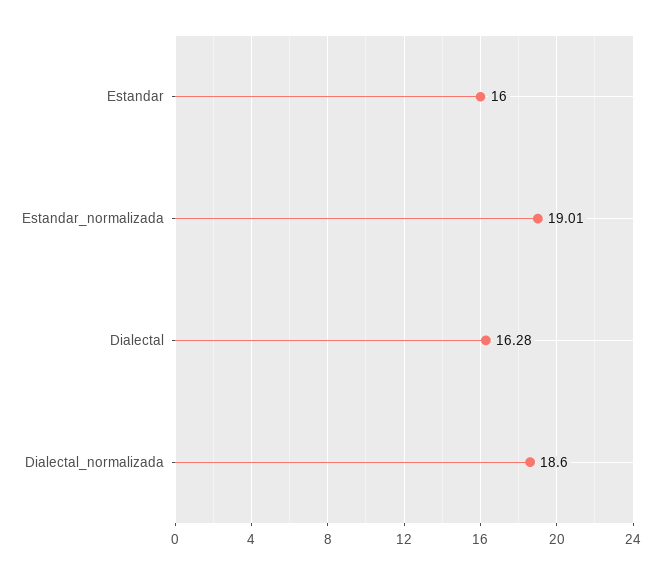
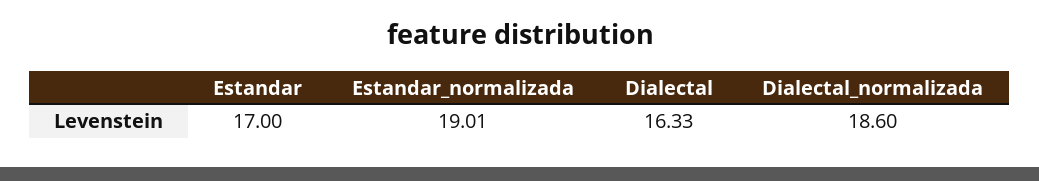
  {
-   "Estandar": 16,
+   "Estandar": 17,
    "Estandar_normalizada": 19.01,
-   "Dialectal": 16.28,
+   "Dialectal": 16.33,
    "Dialectal_normalizada": 18.6
  }

